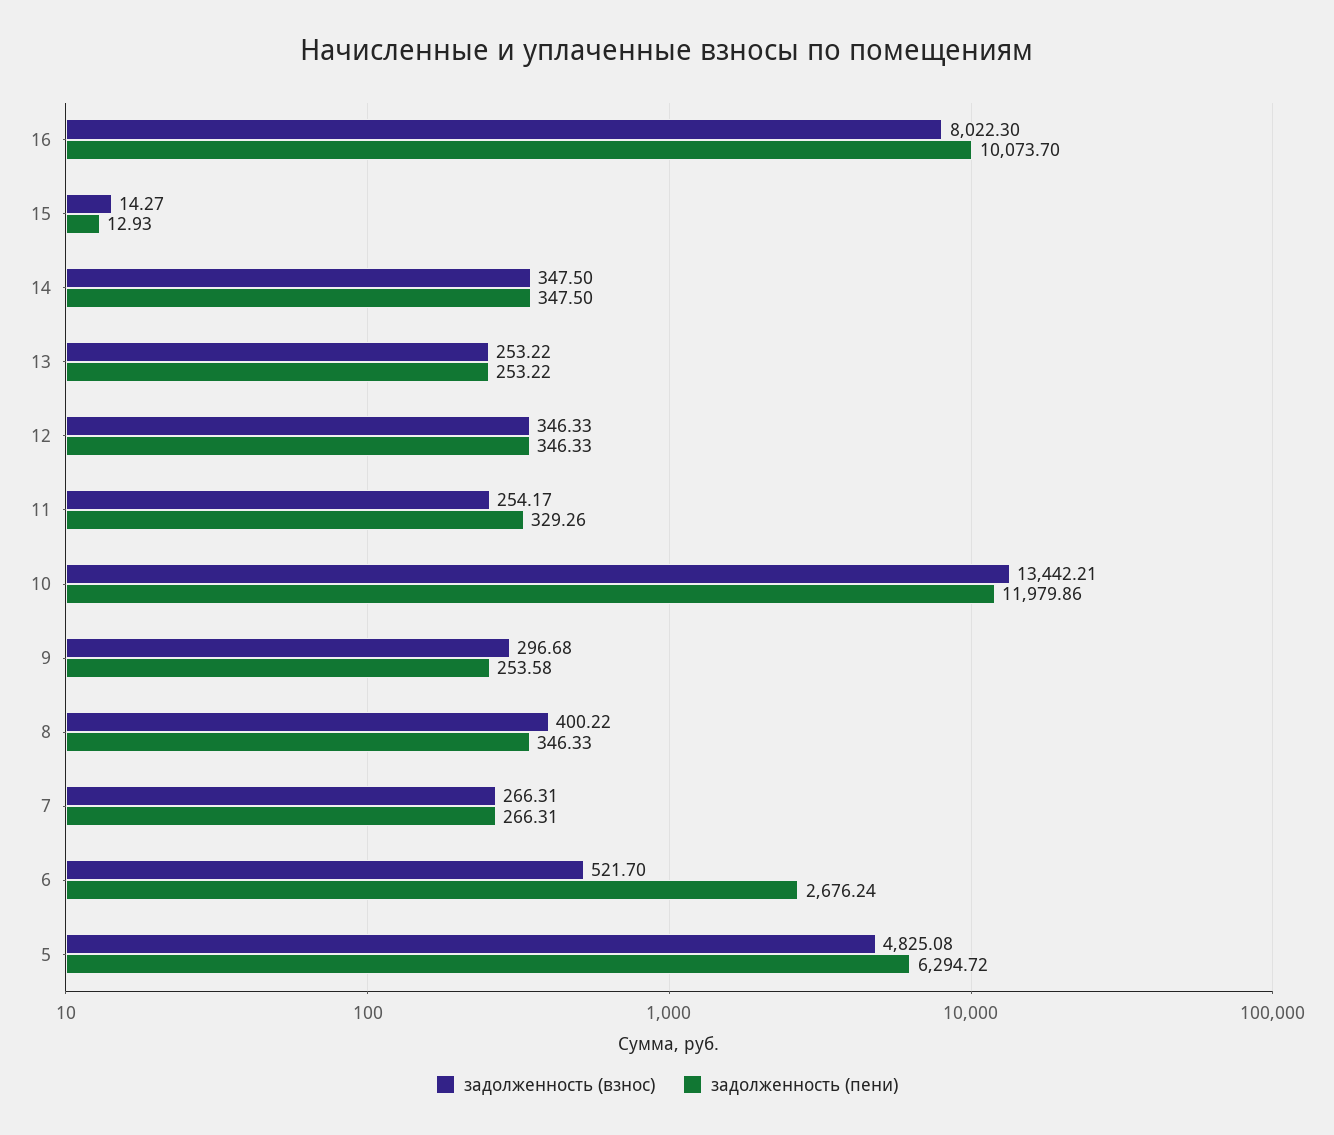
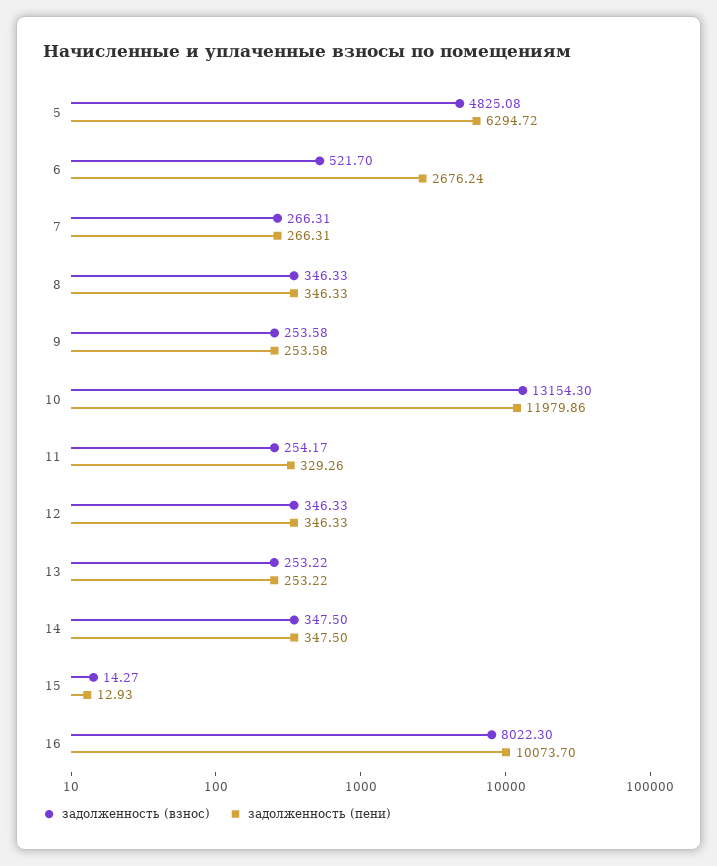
  {
    "задолженность (взнос)": {
      "16": 8022.3,
      "15": 14.27,
      "14": 347.5,
      "13": 253.22,
      "12": 346.33,
      "11": 254.17,
-     "10": 13442.21,
+     "10": 13154.3,
-     "9": 296.68,
+     "9": 253.58,
-     "8": 400.22,
+     "8": 346.33,
      "7": 266.31,
      "6": 521.7,
      "5": 4825.08
    },
    "задолженность (пени)": {
      "16": 10073.7,
      "15": 12.93,
      "14": 347.5,
      "13": 253.22,
      "12": 346.33,
      "11": 329.26,
      "10": 11979.86,
      "9": 253.58,
      "8": 346.33,
      "7": 266.31,
      "6": 2676.24,
      "5": 6294.72
    }
  }

